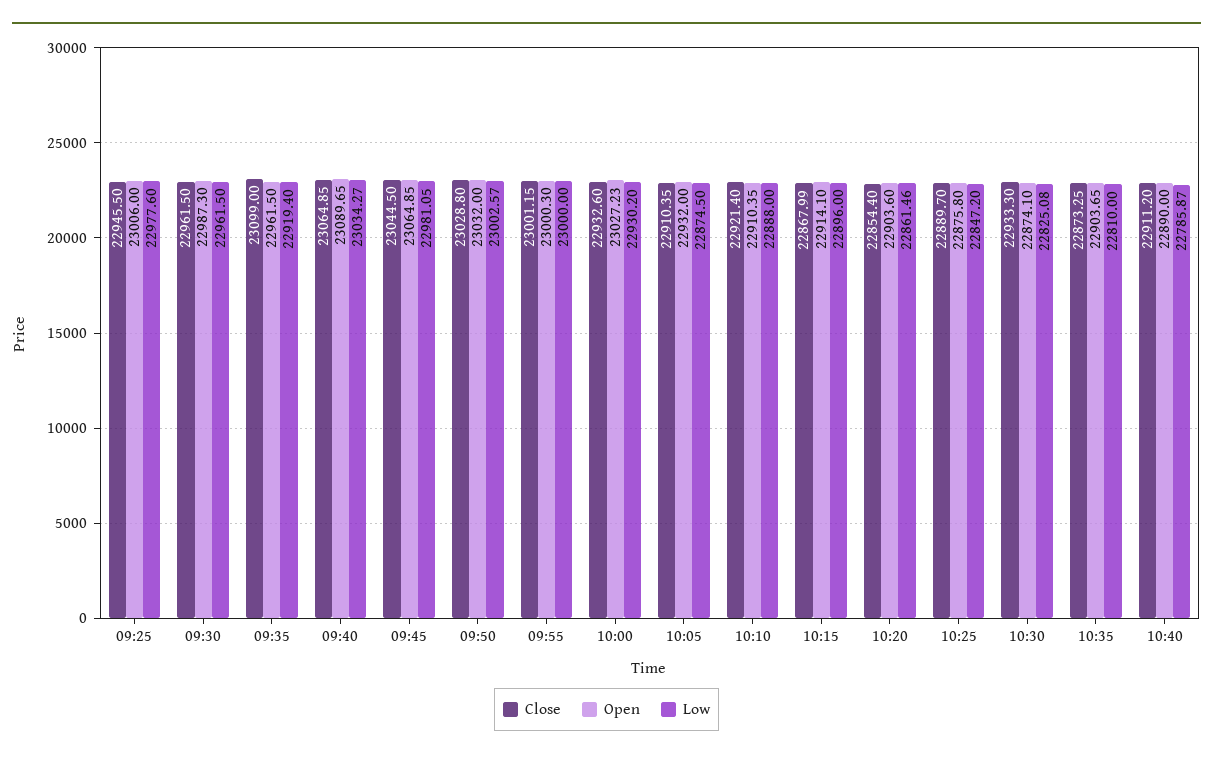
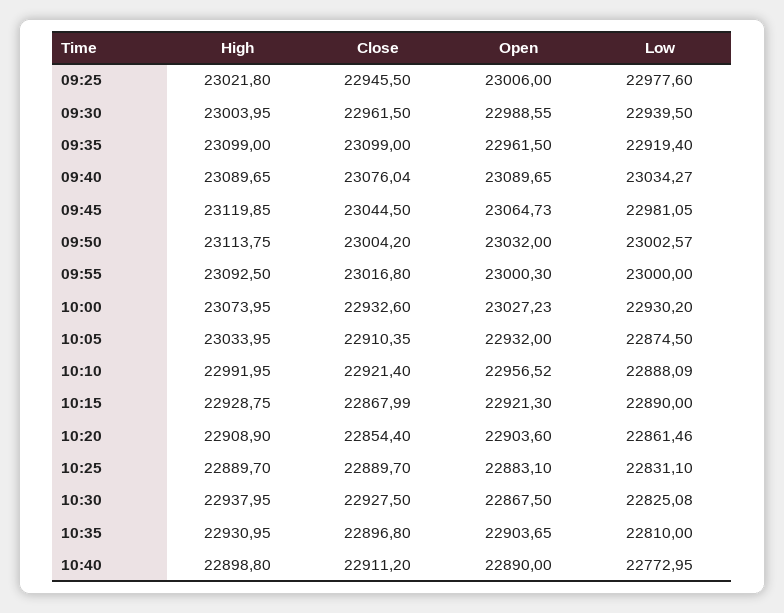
  {
    "Close": {
      "09:25": 22945.5,
      "09:30": 22961.5,
      "09:35": 23099,
-     "09:40": 23064.85,
+     "09:40": 23076.04,
      "09:45": 23044.5,
-     "09:50": 23028.8,
+     "09:50": 23004.2,
-     "09:55": 23001.15,
+     "09:55": 23016.8,
      "10:00": 22932.6,
      "10:05": 22910.35,
      "10:10": 22921.4,
      "10:15": 22867.99,
      "10:20": 22854.4,
      "10:25": 22889.7,
-     "10:30": 22933.3,
+     "10:30": 22927.5,
-     "10:35": 22873.25,
+     "10:35": 22896.8,
      "10:40": 22911.2
    },
    "Open": {
      "09:25": 23006,
-     "09:30": 22987.3,
+     "09:30": 22988.55,
      "09:35": 22961.5,
      "09:40": 23089.65,
-     "09:45": 23064.85,
+     "09:45": 23064.73,
      "09:50": 23032,
      "09:55": 23000.3,
      "10:00": 23027.23,
      "10:05": 22932,
-     "10:10": 22910.35,
+     "10:10": 22956.52,
-     "10:15": 22914.1,
+     "10:15": 22921.3,
      "10:20": 22903.6,
-     "10:25": 22875.8,
+     "10:25": 22883.1,
-     "10:30": 22874.1,
+     "10:30": 22867.5,
      "10:35": 22903.65,
      "10:40": 22890
    },
    "Low": {
      "09:25": 22977.6,
-     "09:30": 22961.5,
+     "09:30": 22939.5,
      "09:35": 22919.4,
      "09:40": 23034.27,
      "09:45": 22981.05,
      "09:50": 23002.57,
      "09:55": 23000,
      "10:00": 22930.2,
      "10:05": 22874.5,
-     "10:10": 22888,
+     "10:10": 22888.09,
-     "10:15": 22896,
+     "10:15": 22890,
      "10:20": 22861.46,
-     "10:25": 22847.2,
+     "10:25": 22831.1,
      "10:30": 22825.08,
      "10:35": 22810,
-     "10:40": 22785.87
+     "10:40": 22772.95
-   }
+   },
+   "High": {
+     "09:25": 23021.8,
+     "09:30": 23003.95,
+     "09:35": 23099,
+     "09:40": 23089.65,
+     "09:45": 23119.85,
+     "09:50": 23113.75,
+     "09:55": 23092.5,
+     "10:00": 23073.95,
+     "10:05": 23033.95,
+     "10:10": 22991.95,
+     "10:15": 22928.75,
+     "10:20": 22908.9,
+     "10:25": 22889.7,
+     "10:30": 22937.95,
+     "10:35": 22930.95,
+     "10:40": 22898.8
+   }
  }

